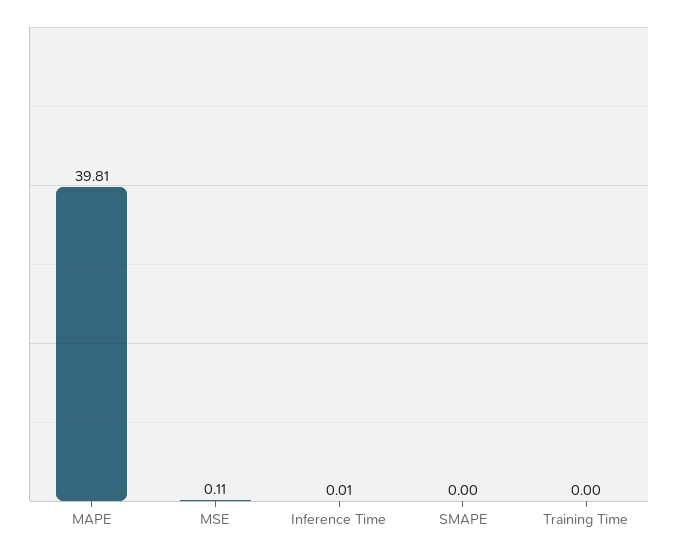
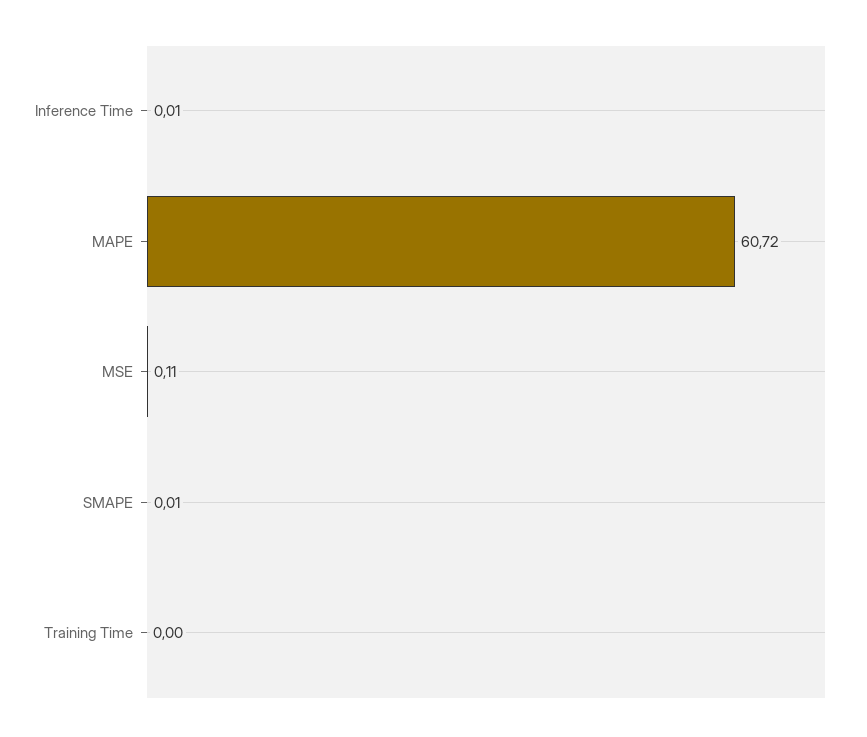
  {
-   "MAPE": 39.81,
+   "MAPE": 60.72,
    "MSE": 0.11,
    "Inference Time": 0.01,
-   "SMAPE": 0,
+   "SMAPE": 0.01,
    "Training Time": 0
  }

